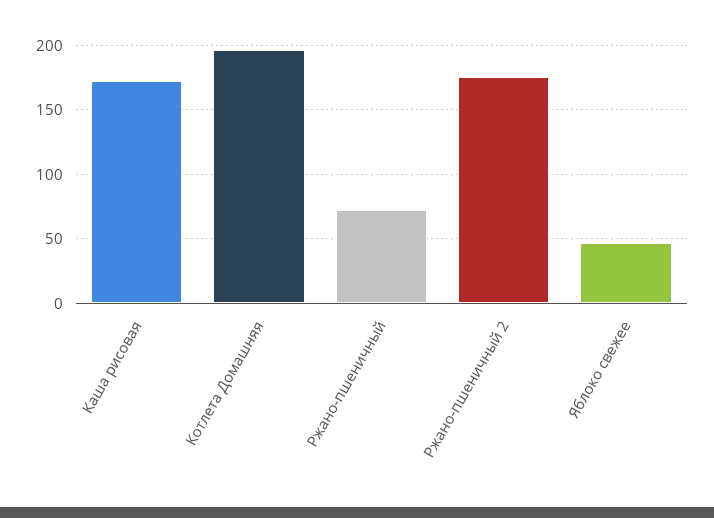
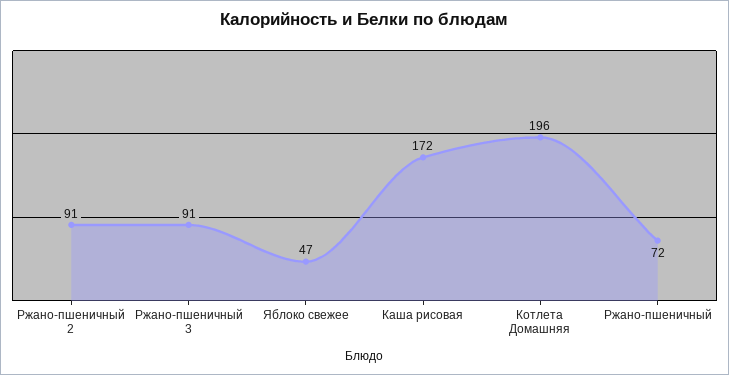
  {
    "Каша рисовая": 172,
    "Котлета Домашняя": 196,
    "Ржано-пшеничный": 72,
-   "Ржано-пшеничный 2": 175,
+   "Ржано-пшеничный 2": 91,
-   "Яблоко свежее": 47
+   "Яблоко свежее": 47,
+   "Ржано-пшеничный 3": 91
  }

